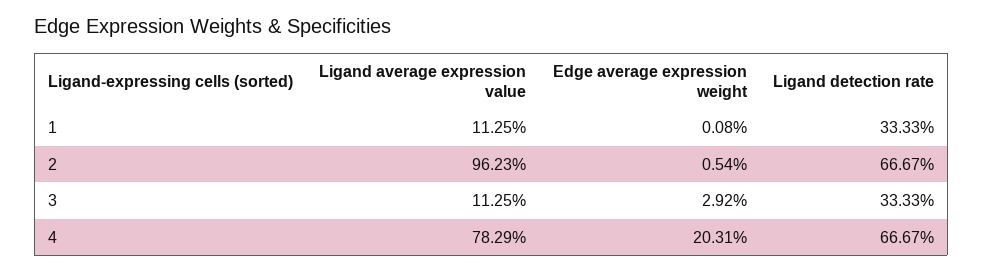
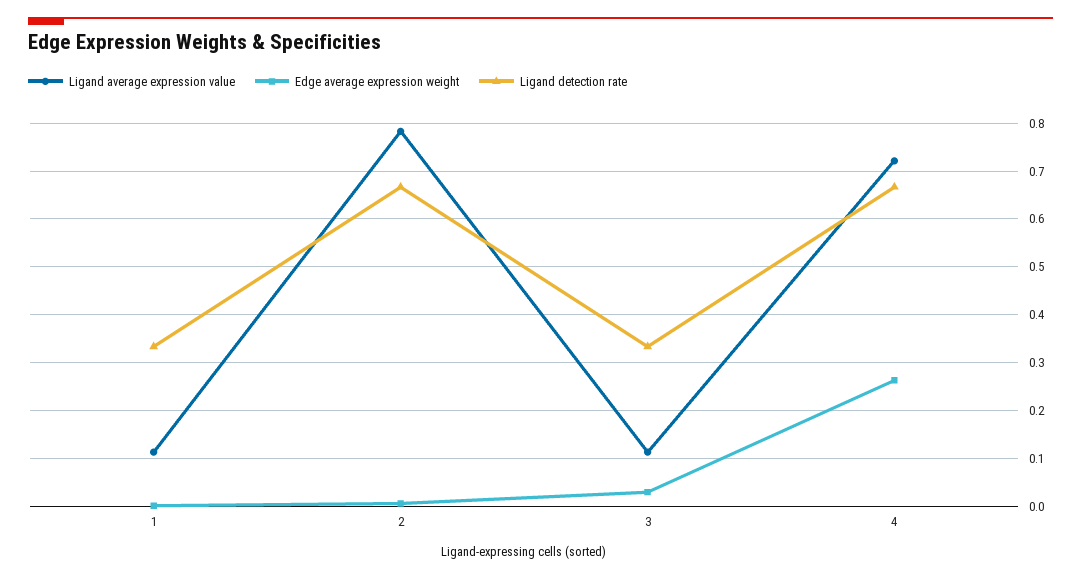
  {
    "Ligand average expression value": {
      "1": 0.1125,
-     "2": 0.9623,
+     "2": 0.78,
      "3": 0.1125,
-     "4": 0.7829
+     "4": 0.72
    },
    "Edge average expression weight": {
      "1": 0.0008,
      "2": 0.0054,
      "3": 0.0292,
-     "4": 0.2031
+     "4": 0.26
    },
    "Ligand detection rate": {
      "1": 0.3333,
      "2": 0.6667,
      "3": 0.3333,
      "4": 0.6667
    }
  }

